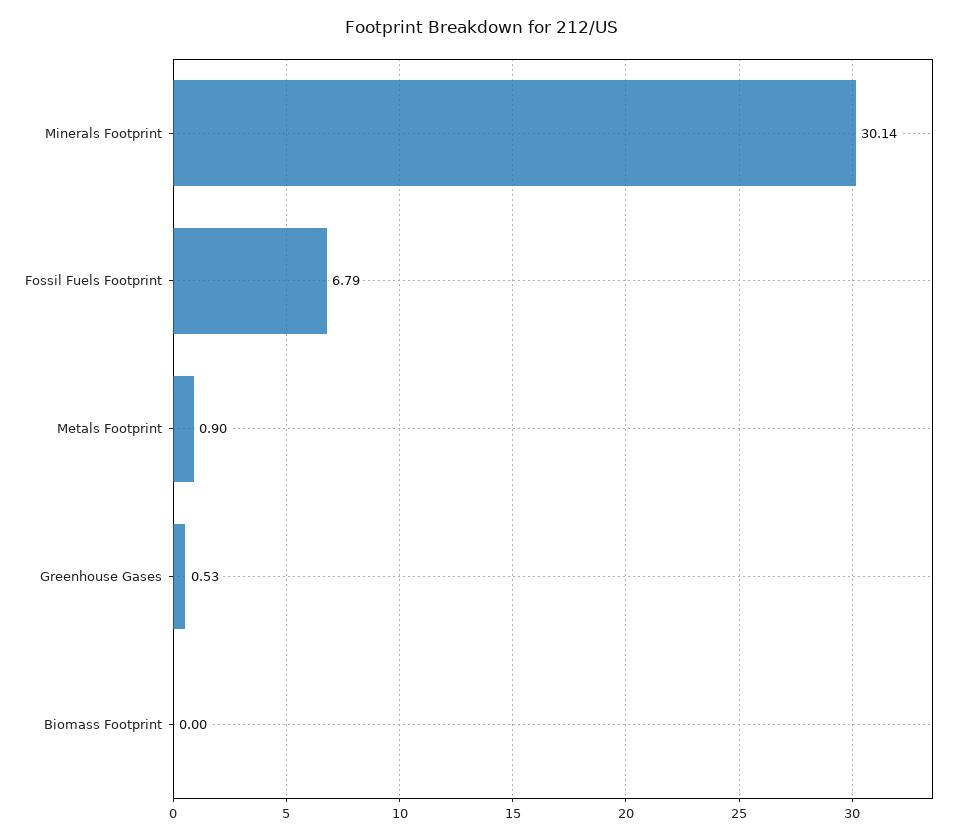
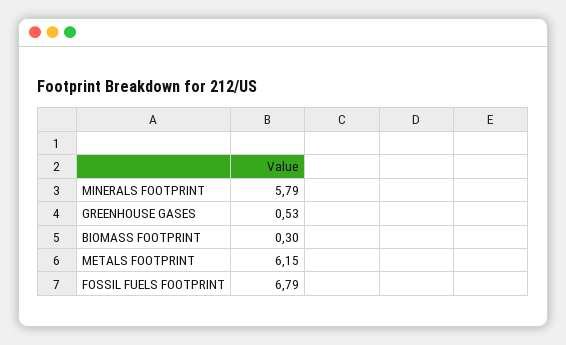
  {
-   "Minerals Footprint": 30.14,
+   "Minerals Footprint": 5.79,
    "Fossil Fuels Footprint": 6.79,
-   "Metals Footprint": 0.9,
+   "Metals Footprint": 6.15,
    "Greenhouse Gases": 0.53,
-   "Biomass Footprint": 0
+   "Biomass Footprint": 0.3
  }

